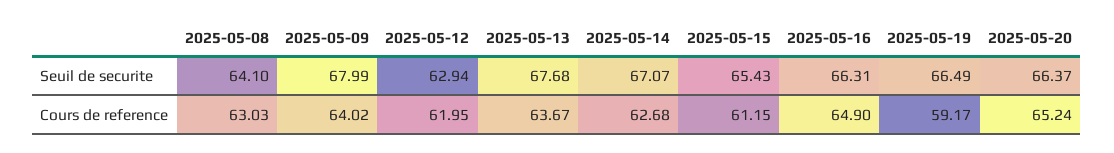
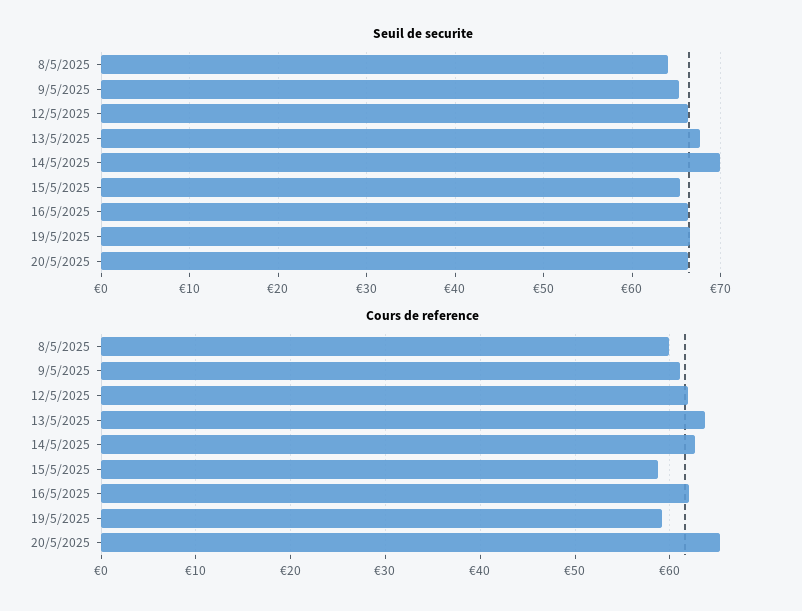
  {
    "Seuil de securite": {
      "2025-05-08": 64.1,
-     "2025-05-09": 67.99,
+     "2025-05-09": 65,
-     "2025-05-12": 62.94,
+     "2025-05-12": 66,
      "2025-05-13": 67.68,
-     "2025-05-14": 67.07,
+     "2025-05-14": 70,
      "2025-05-15": 65.43,
      "2025-05-16": 66.31,
      "2025-05-19": 66.49,
      "2025-05-20": 66.37
    },
    "Cours de reference": {
-     "2025-05-08": 63.03,
+     "2025-05-08": 60,
-     "2025-05-09": 64.02,
+     "2025-05-09": 61,
      "2025-05-12": 61.95,
      "2025-05-13": 63.67,
      "2025-05-14": 62.68,
-     "2025-05-15": 61.15,
+     "2025-05-15": 59,
-     "2025-05-16": 64.9,
+     "2025-05-16": 62,
      "2025-05-19": 59.17,
      "2025-05-20": 65.24
    }
  }

